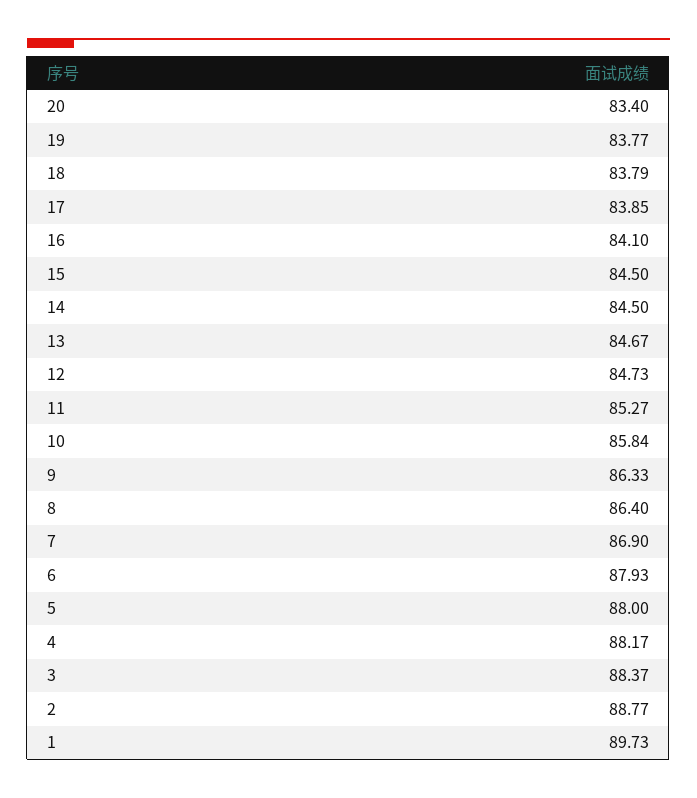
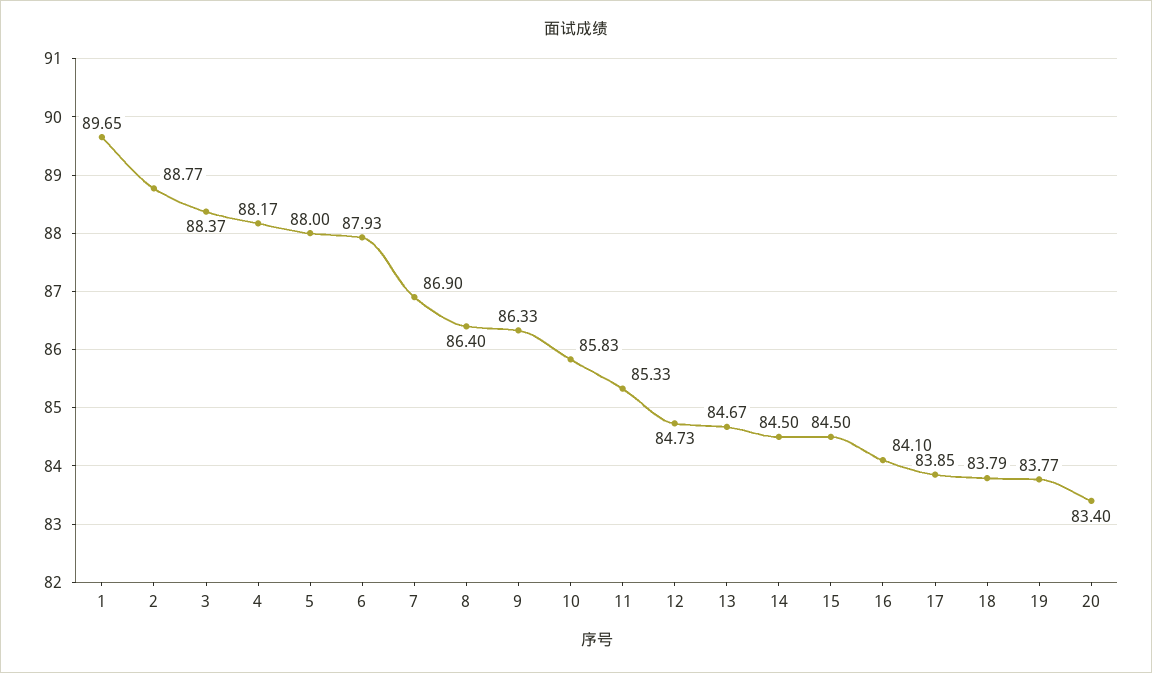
  {
    "20": 83.4,
    "19": 83.77,
    "18": 83.79,
    "17": 83.85,
    "16": 84.1,
    "15": 84.5,
    "14": 84.5,
    "13": 84.67,
    "12": 84.73,
-   "11": 85.27,
+   "11": 85.33,
-   "10": 85.84,
+   "10": 85.83,
    "9": 86.33,
    "8": 86.4,
    "7": 86.9,
    "6": 87.93,
    "5": 88,
    "4": 88.17,
    "3": 88.37,
    "2": 88.77,
-   "1": 89.73
+   "1": 89.65
  }

